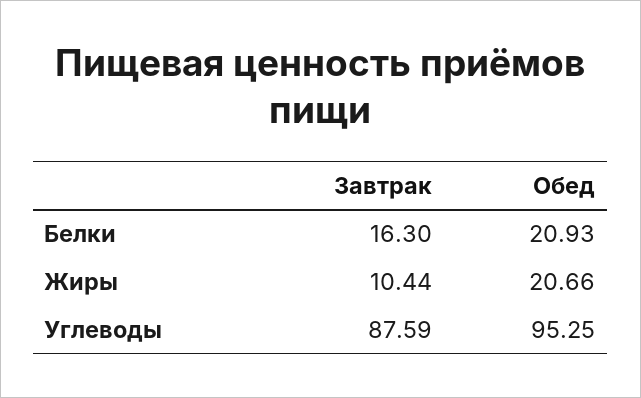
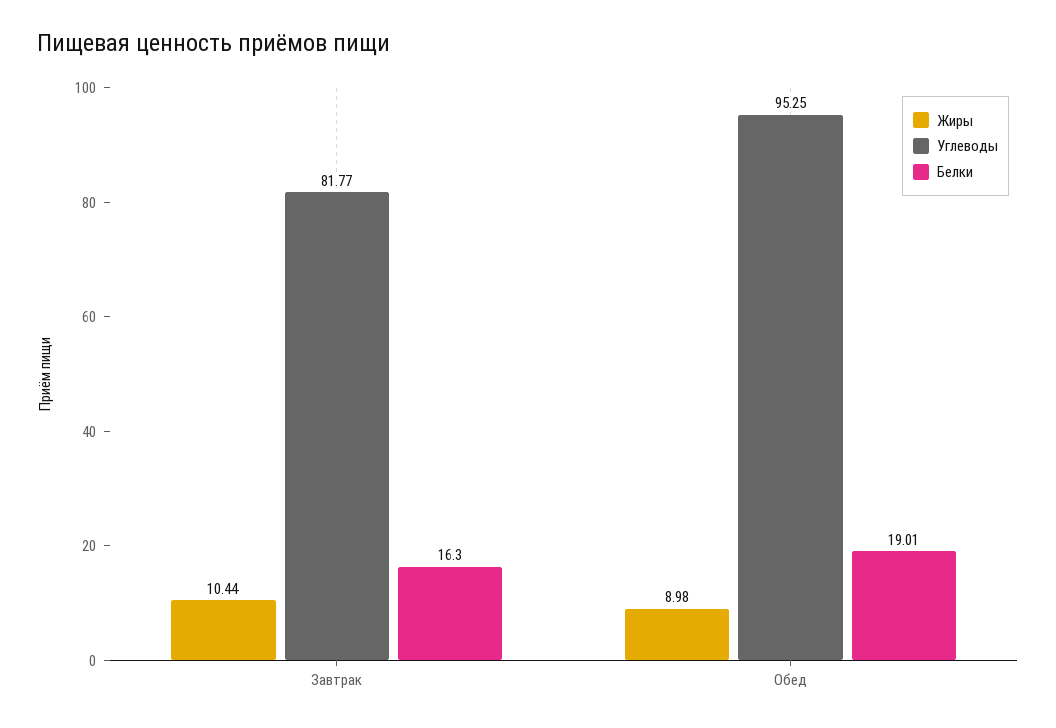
  {
    "Белки": {
      "Завтрак": 16.3,
-     "Обед": 20.93
+     "Обед": 19.01
    },
    "Жиры": {
      "Завтрак": 10.44,
-     "Обед": 20.66
+     "Обед": 8.98
    },
    "Углеводы": {
-     "Завтрак": 87.59,
+     "Завтрак": 81.77,
      "Обед": 95.25
    }
  }

